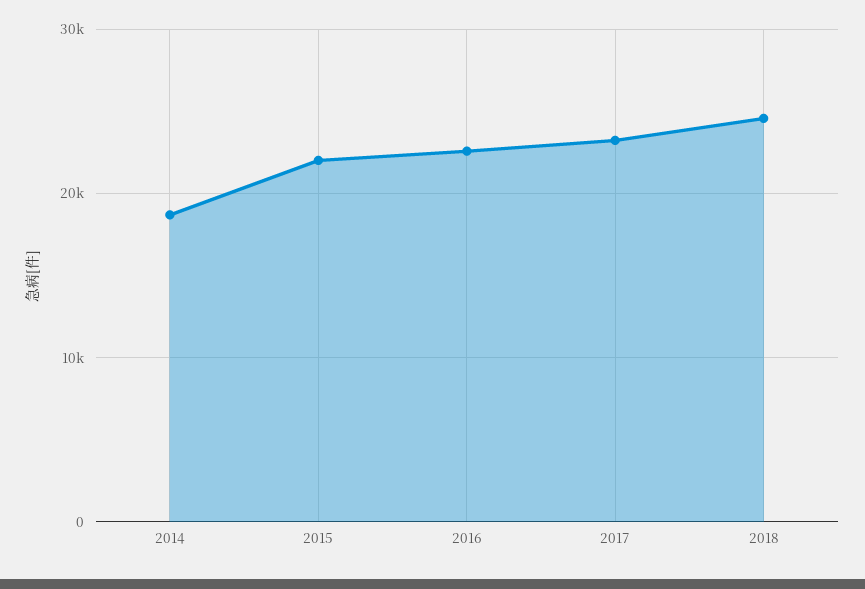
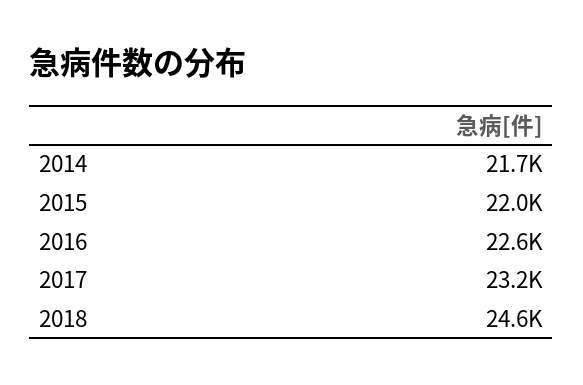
  {
-   "2014": 19000,
+   "2014": 21700,
    "2015": 22000,
    "2016": 22600,
    "2017": 23200,
    "2018": 24600
  }

